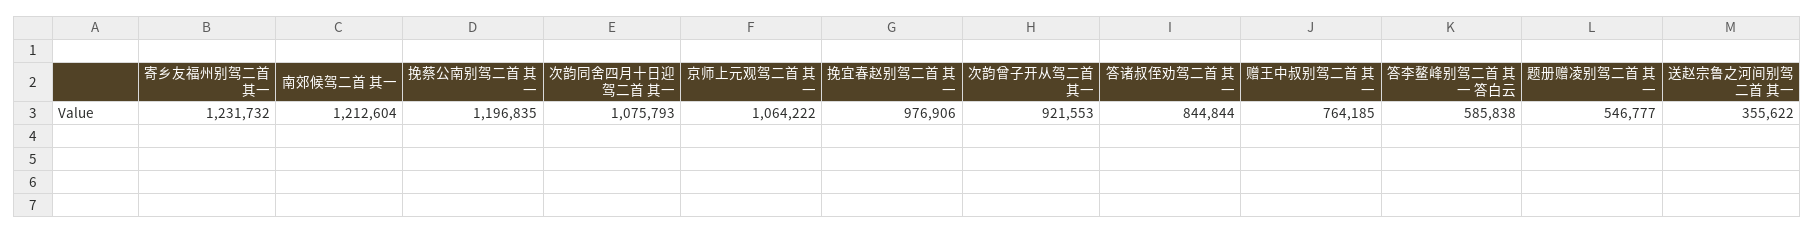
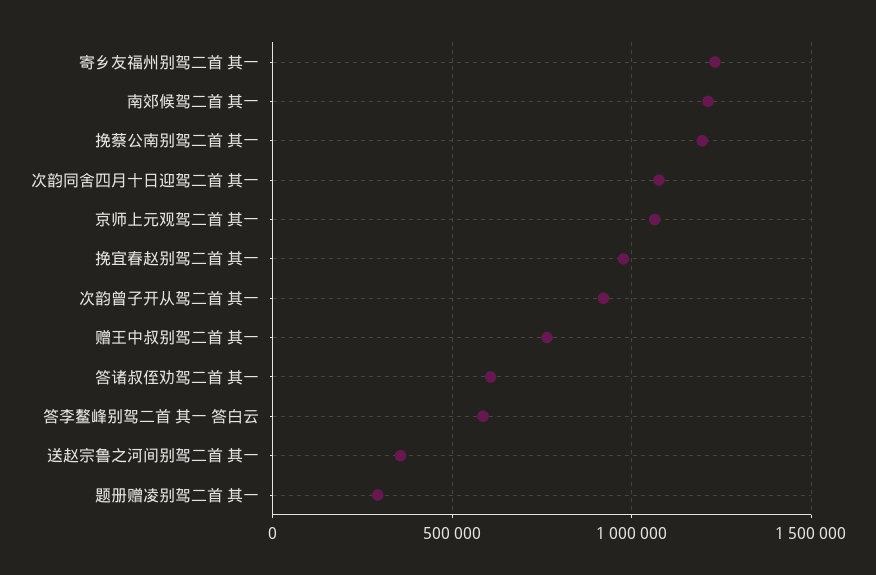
  {
    "寄乡友福州别驾二首 其一": 1231732,
    "南郊候驾二首 其一": 1212604,
    "挽蔡公南别驾二首 其一": 1196835,
    "次韵同舍四月十日迎驾二首 其一": 1075793,
    "京师上元观驾二首 其一": 1064222,
    "挽宜春赵别驾二首 其一": 976906,
    "次韵曾子开从驾二首 其一": 921553,
-   "答诸叔侄劝驾二首 其一": 844844,
+   "答诸叔侄劝驾二首 其一": 600000,
    "赠王中叔别驾二首 其一": 764185,
    "答李鳌峰别驾二首 其一 答白云": 585838,
-   "题册赠凌别驾二首 其一": 546777,
+   "题册赠凌别驾二首 其一": 300000,
    "送赵宗鲁之河间别驾二首 其一": 355622
  }

